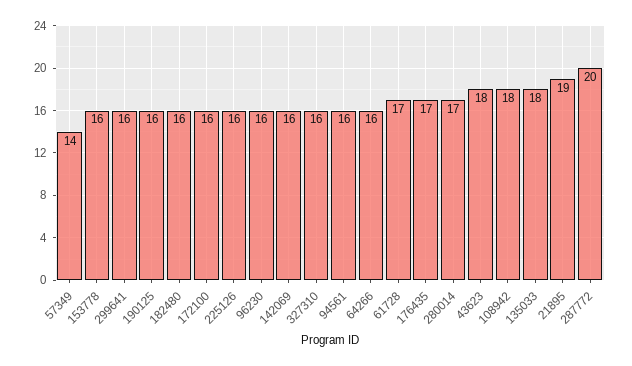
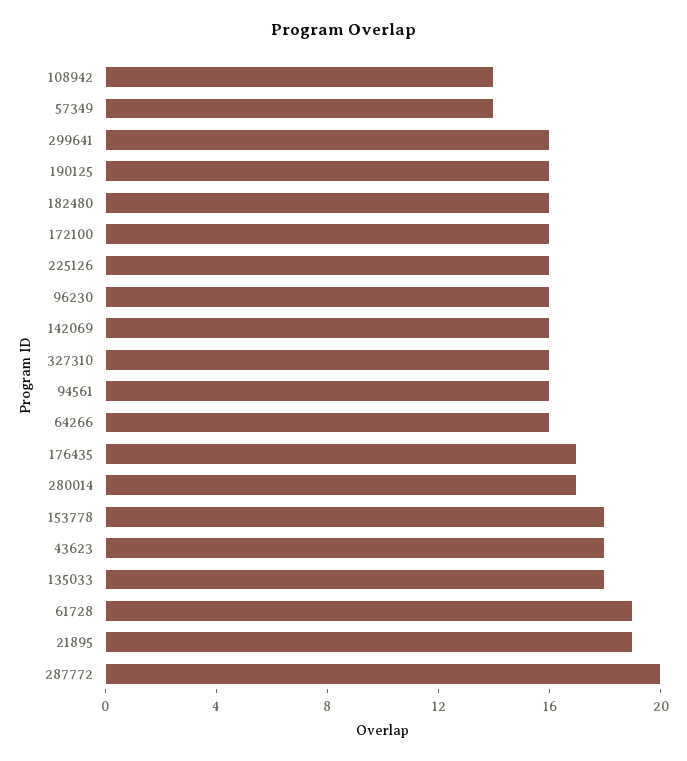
  {
    "57349": 14,
-   "153778": 16,
+   "153778": 18,
    "299641": 16,
    "190125": 16,
    "182480": 16,
    "172100": 16,
    "225126": 16,
    "96230": 16,
    "142069": 16,
    "327310": 16,
    "94561": 16,
    "64266": 16,
-   "61728": 17,
+   "61728": 19,
    "176435": 17,
    "280014": 17,
    "43623": 18,
-   "108942": 18,
+   "108942": 14,
    "135033": 18,
    "21895": 19,
    "287772": 20
  }

